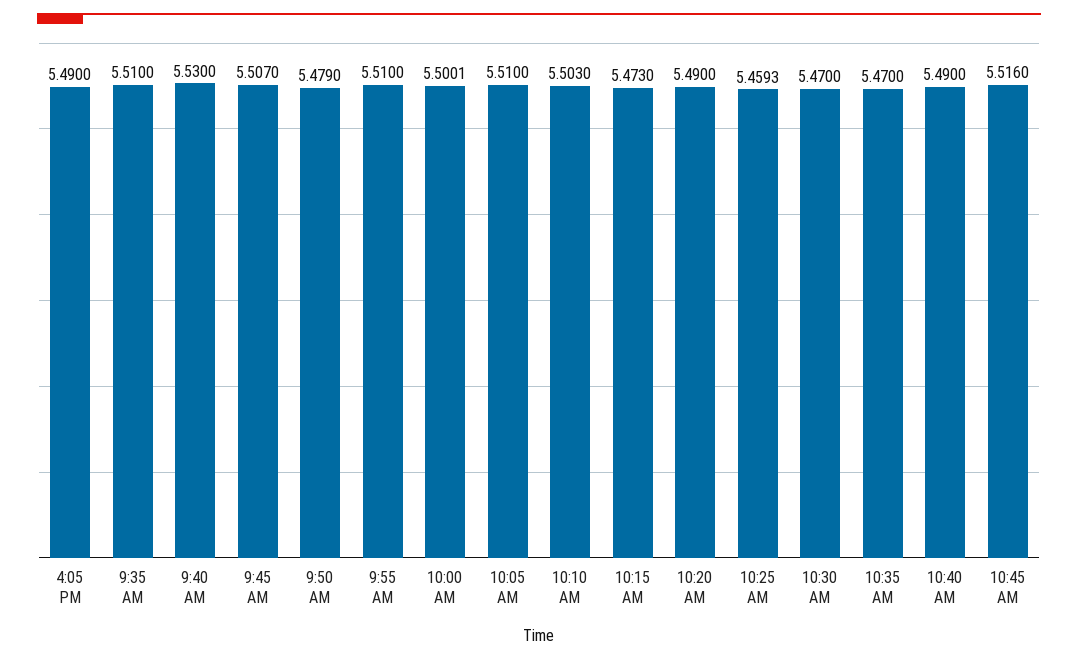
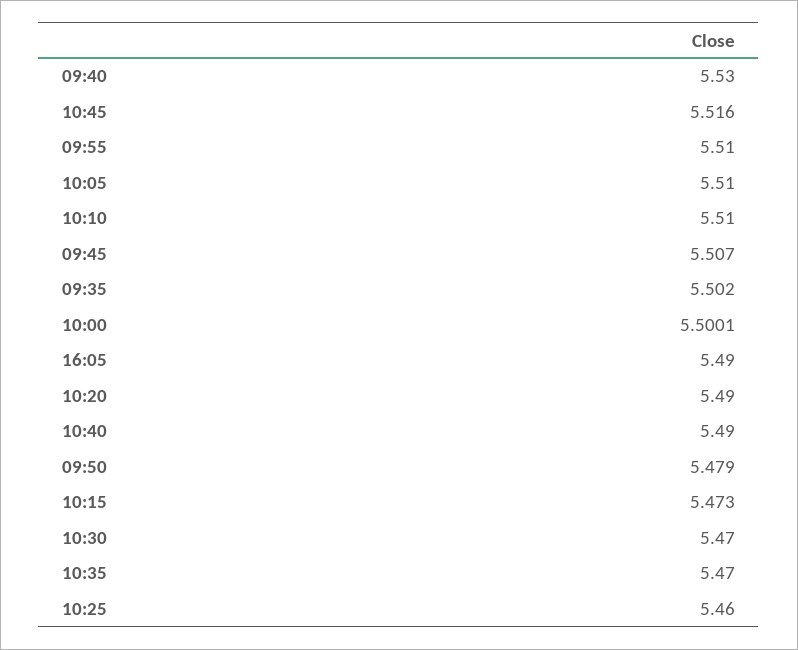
  {
    "4:05 PM": 5.49,
-   "9:35 AM": 5.51,
+   "9:35 AM": 5.502,
    "9:40 AM": 5.53,
    "9:45 AM": 5.507,
    "9:50 AM": 5.479,
    "9:55 AM": 5.51,
    "10:00 AM": 5.5001,
    "10:05 AM": 5.51,
-   "10:10 AM": 5.503,
+   "10:10 AM": 5.51,
    "10:15 AM": 5.473,
    "10:20 AM": 5.49,
-   "10:25 AM": 5.4593,
+   "10:25 AM": 5.46,
    "10:30 AM": 5.47,
    "10:35 AM": 5.47,
    "10:40 AM": 5.49,
    "10:45 AM": 5.516
  }

